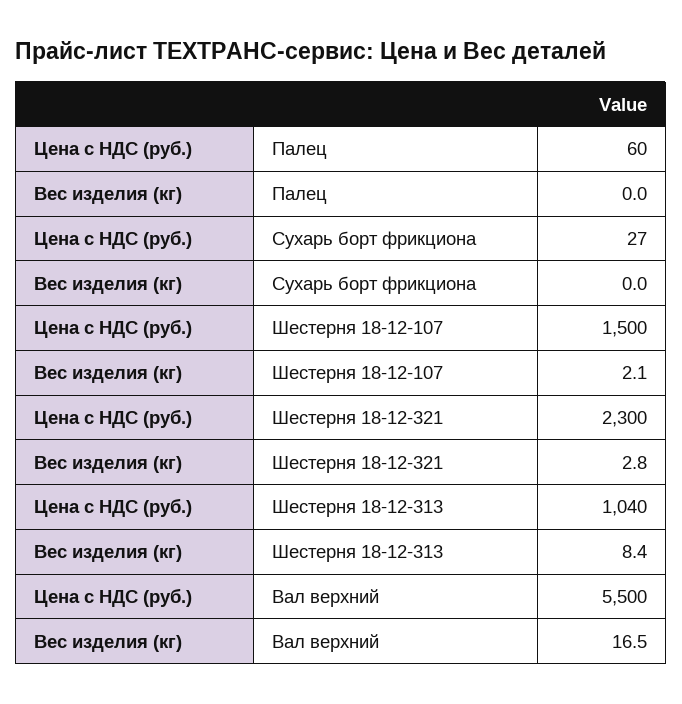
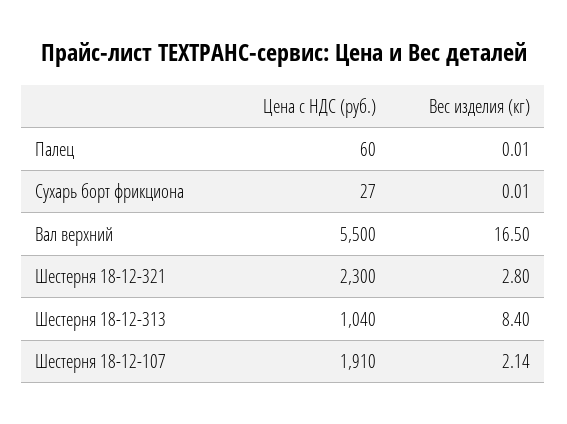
  {
    "Цена с НДС (руб.)": {
      "Палец": 60,
      "Сухарь борт фрикциона": 27,
-     "Шестерня 18-12-107": 1500,
+     "Шестерня 18-12-107": 1910,
      "Шестерня 18-12-321": 2300,
      "Шестерня 18-12-313": 1040,
      "Вал верхний": 5500
    },
    "Вес изделия (кг)": {
      "Палец": 0.01,
      "Сухарь борт фрикциона": 0.01,
      "Шестерня 18-12-107": 2.14,
      "Шестерня 18-12-321": 2.8,
      "Шестерня 18-12-313": 8.4,
      "Вал верхний": 16.5
    }
  }

